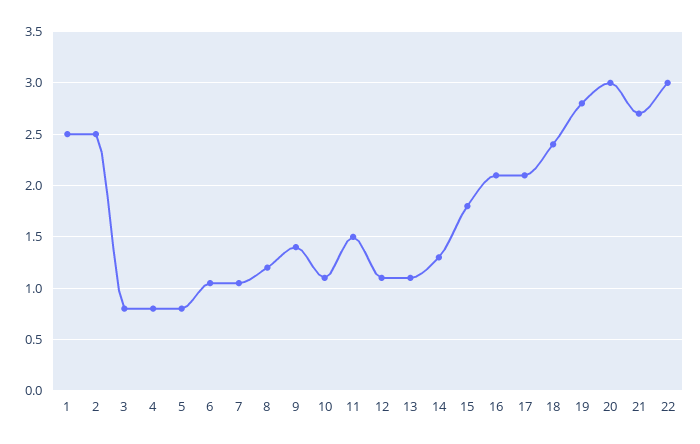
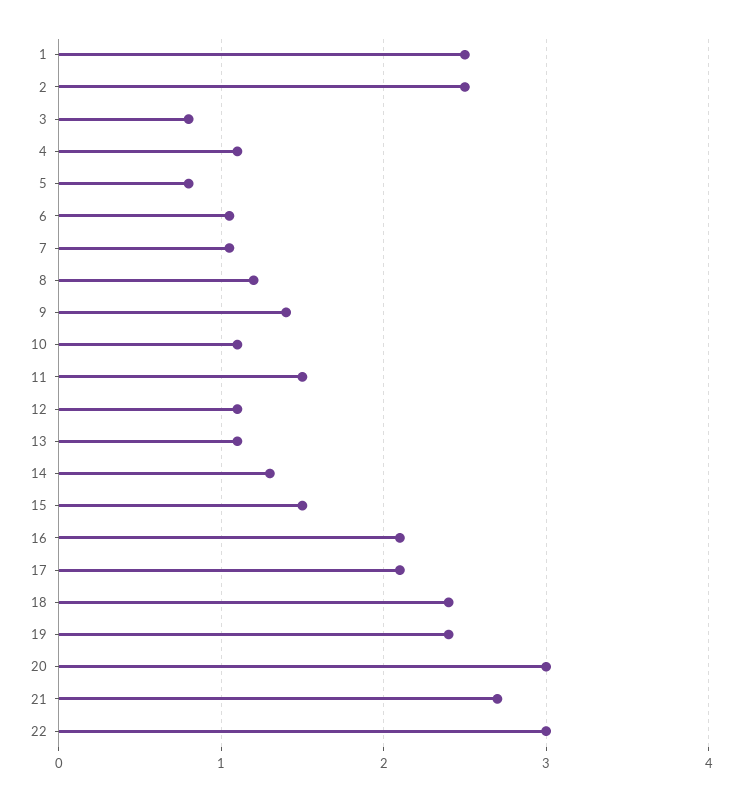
  {
    "1": 2.5,
    "2": 2.5,
    "3": 0.8,
-   "4": 0.8,
+   "4": 1.1,
    "5": 0.8,
    "6": 1.1,
    "7": 1.1,
    "8": 1.2,
    "9": 1.4,
    "10": 1.1,
    "11": 1.5,
    "12": 1.1,
    "13": 1.1,
    "14": 1.3,
-   "15": 1.8,
+   "15": 1.5,
    "16": 2.1,
    "17": 2.1,
    "18": 2.4,
-   "19": 2.8,
+   "19": 2.4,
    "20": 3,
    "21": 2.7,
    "22": 3
  }

